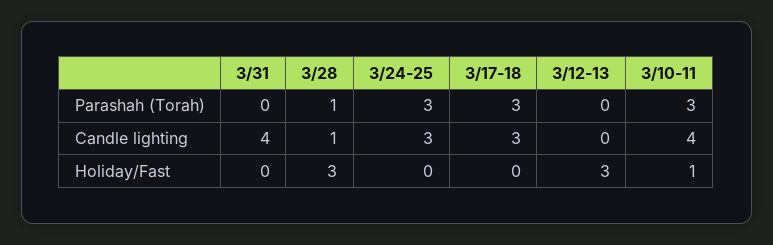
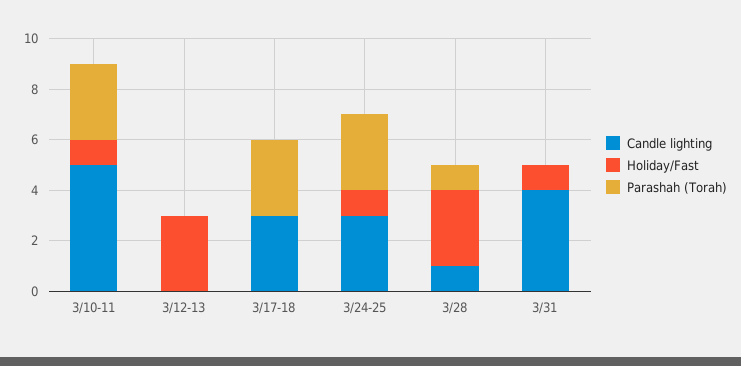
  {
    "Parashah (Torah)": {
      "3/31": 0,
      "3/28": 1,
      "3/24-25": 3,
      "3/17-18": 3,
      "3/12-13": 0,
      "3/10-11": 3
    },
    "Candle lighting": {
      "3/31": 4,
      "3/28": 1,
      "3/24-25": 3,
      "3/17-18": 3,
      "3/12-13": 0,
-     "3/10-11": 4
+     "3/10-11": 5
    },
    "Holiday/Fast": {
-     "3/31": 0,
+     "3/31": 1,
      "3/28": 3,
-     "3/24-25": 0,
+     "3/24-25": 1,
      "3/17-18": 0,
      "3/12-13": 3,
      "3/10-11": 1
    }
  }

